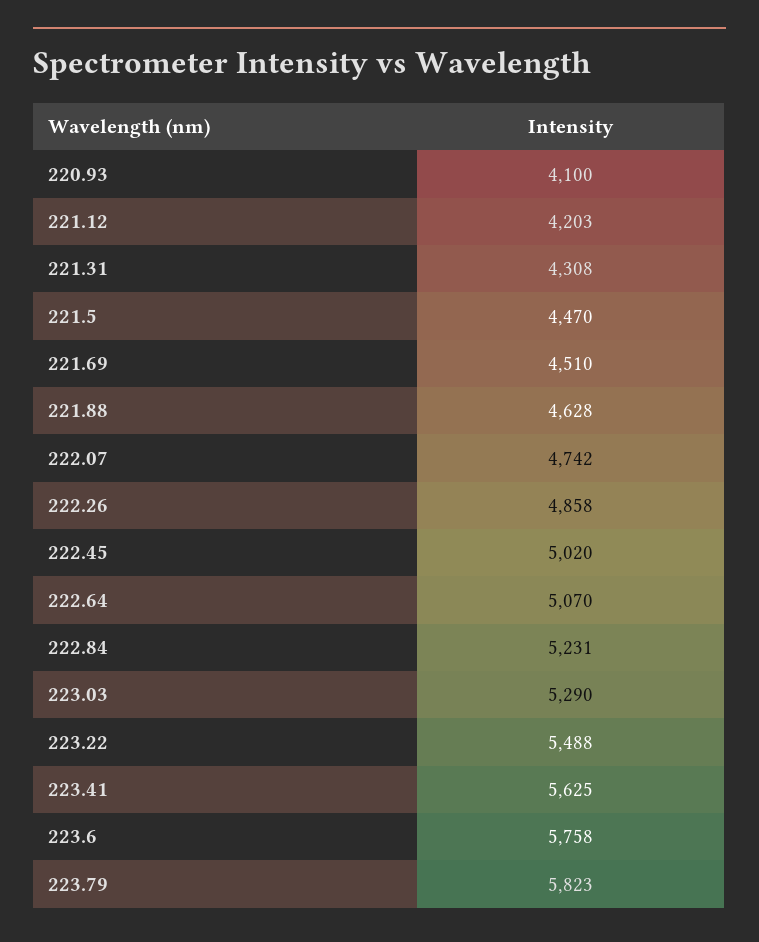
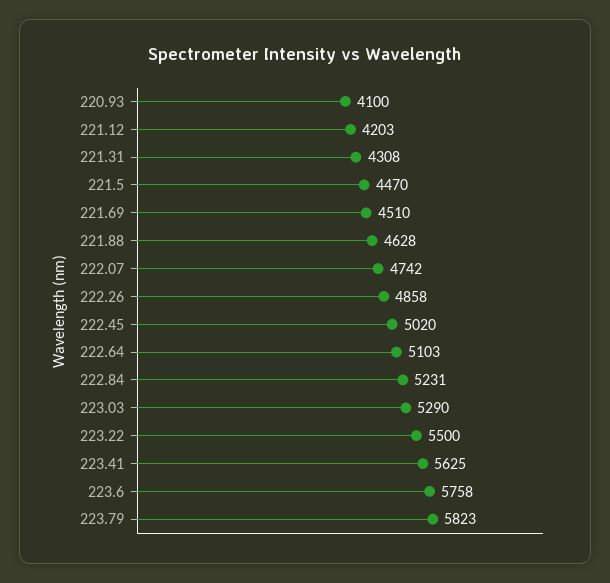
  {
    "220.93": 4100,
    "221.12": 4203,
    "221.31": 4308,
    "221.5": 4470,
    "221.69": 4510,
    "221.88": 4628,
    "222.07": 4742,
    "222.26": 4858,
    "222.45": 5020,
-   "222.64": 5070,
+   "222.64": 5103,
    "222.84": 5231,
    "223.03": 5290,
-   "223.22": 5488,
+   "223.22": 5500,
    "223.41": 5625,
    "223.6": 5758,
    "223.79": 5823
  }

